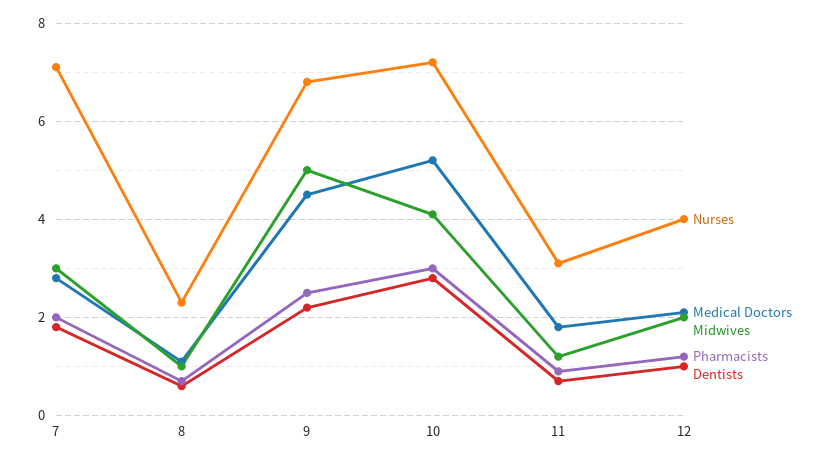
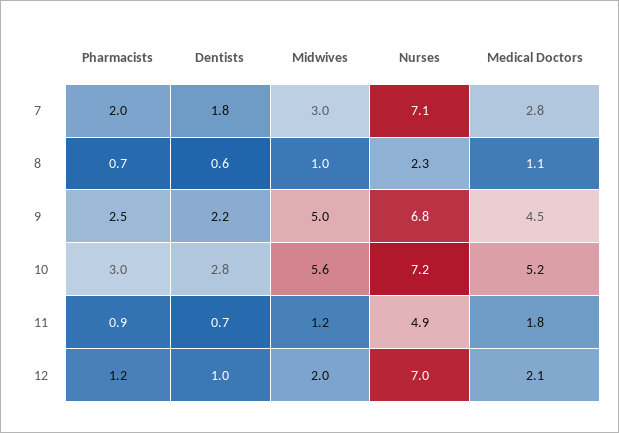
  {
    "Nurses": {
      "7": 7.1,
      "8": 2.3,
      "9": 6.8,
      "10": 7.2,
-     "11": 3,
+     "11": 4.9,
-     "12": 4
+     "12": 7
    },
    "Medical Doctors": {
      "7": 2.8,
      "8": 1.1,
      "9": 4.5,
      "10": 5.2,
      "11": 1.8,
      "12": 2.1
    },
    "Midwives": {
      "7": 3,
      "8": 1,
      "9": 5,
-     "10": 4,
+     "10": 5.6,
      "11": 1.2,
      "12": 2
    },
    "Pharmacists": {
      "7": 2,
      "8": 0.7,
      "9": 2.5,
      "10": 3,
      "11": 0.9,
      "12": 1.2
    },
    "Dentists": {
      "7": 1.8,
      "8": 0.6,
      "9": 2.2,
      "10": 2.8,
      "11": 0.7,
      "12": 1
    }
  }

